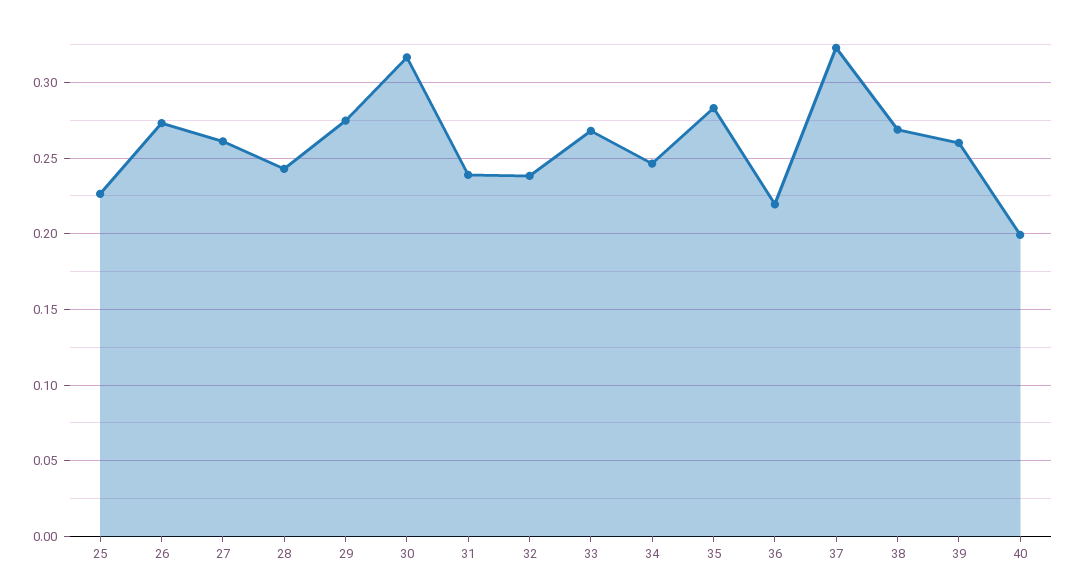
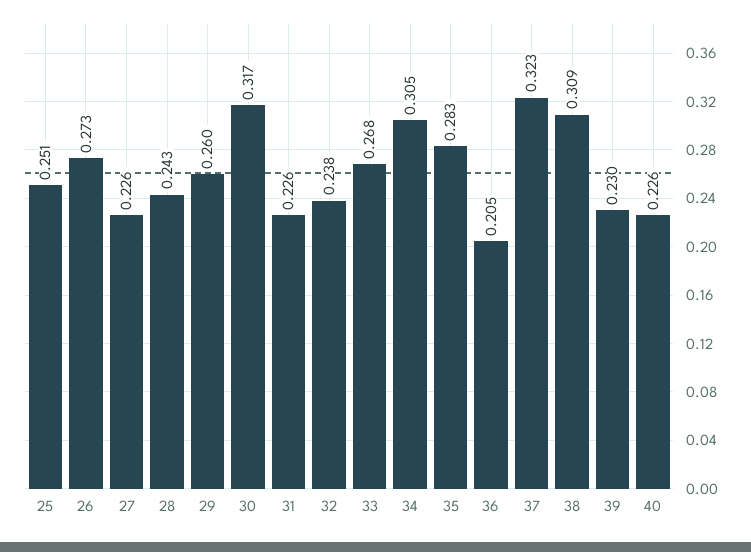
  {
-   "25": 0.225,
+   "25": 0.251,
    "26": 0.273,
-   "27": 0.26,
+   "27": 0.226,
    "28": 0.243,
-   "29": 0.275,
+   "29": 0.26,
    "30": 0.317,
-   "31": 0.24,
+   "31": 0.226,
    "32": 0.238,
    "33": 0.268,
-   "34": 0.245,
+   "34": 0.305,
    "35": 0.283,
-   "36": 0.22,
+   "36": 0.205,
    "37": 0.323,
-   "38": 0.27,
+   "38": 0.309,
-   "39": 0.26,
+   "39": 0.23,
-   "40": 0.2
+   "40": 0.226
  }

